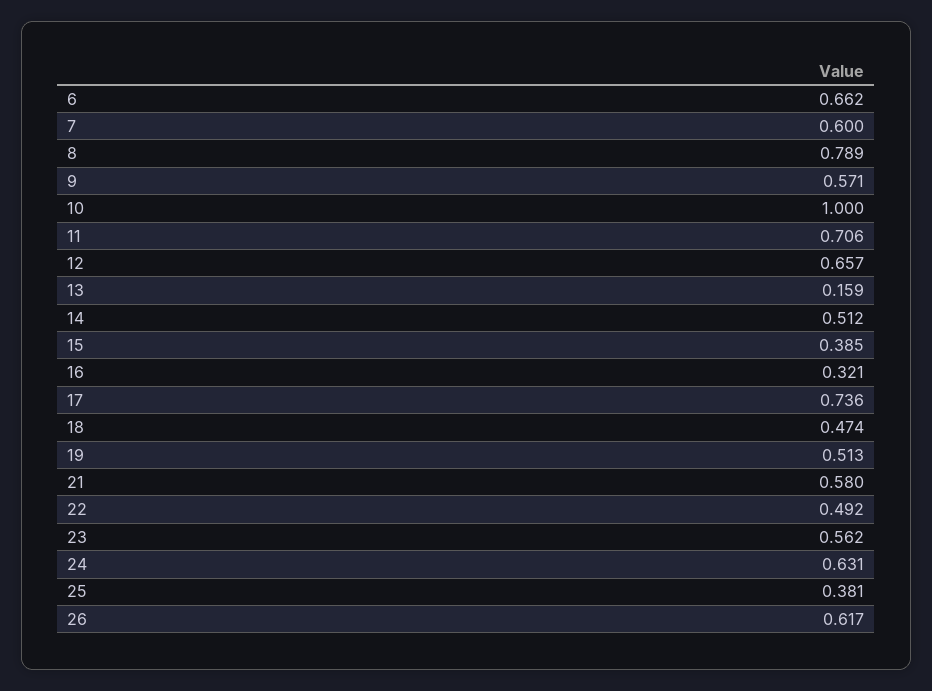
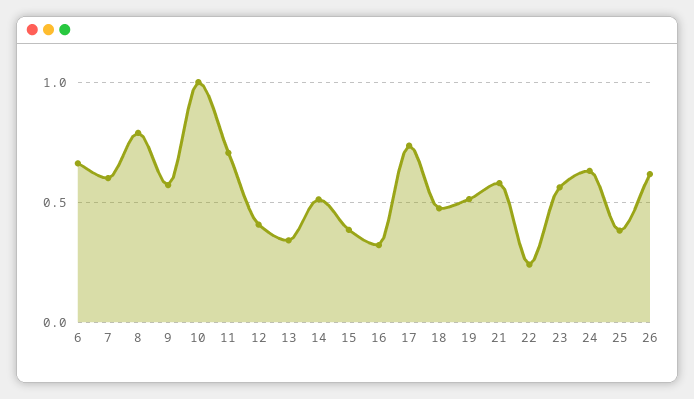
  {
    "6": 0.662,
    "7": 0.6,
    "8": 0.789,
    "9": 0.571,
    "10": 1,
    "11": 0.706,
-   "12": 0.657,
+   "12": 0.4,
-   "13": 0.159,
+   "13": 0.35,
    "14": 0.512,
    "15": 0.385,
    "16": 0.321,
    "17": 0.736,
    "18": 0.474,
    "19": 0.513,
    "21": 0.58,
-   "22": 0.492,
+   "22": 0.25,
    "23": 0.562,
    "24": 0.631,
    "25": 0.381,
    "26": 0.617
  }

